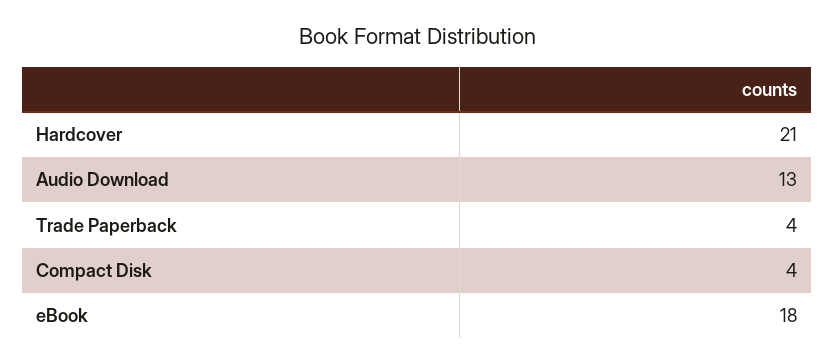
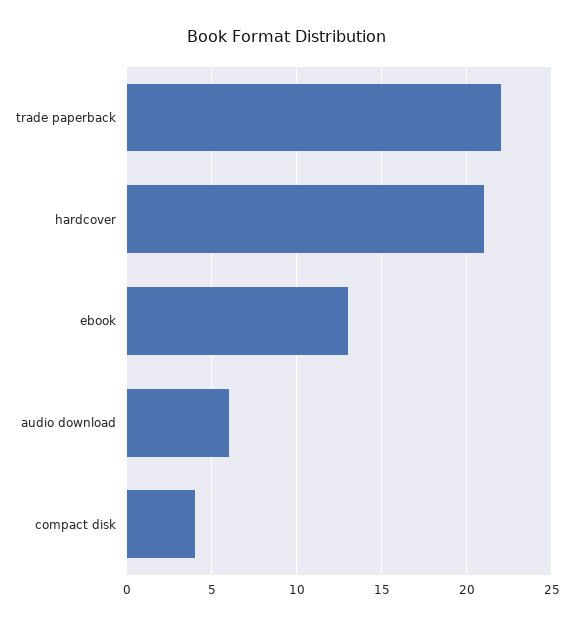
  {
    "Hardcover": 21,
-   "Audio Download": 13,
+   "Audio Download": 6,
-   "Trade Paperback": 4,
+   "Trade Paperback": 22,
    "Compact Disk": 4,
-   "eBook": 18
+   "eBook": 13
  }

